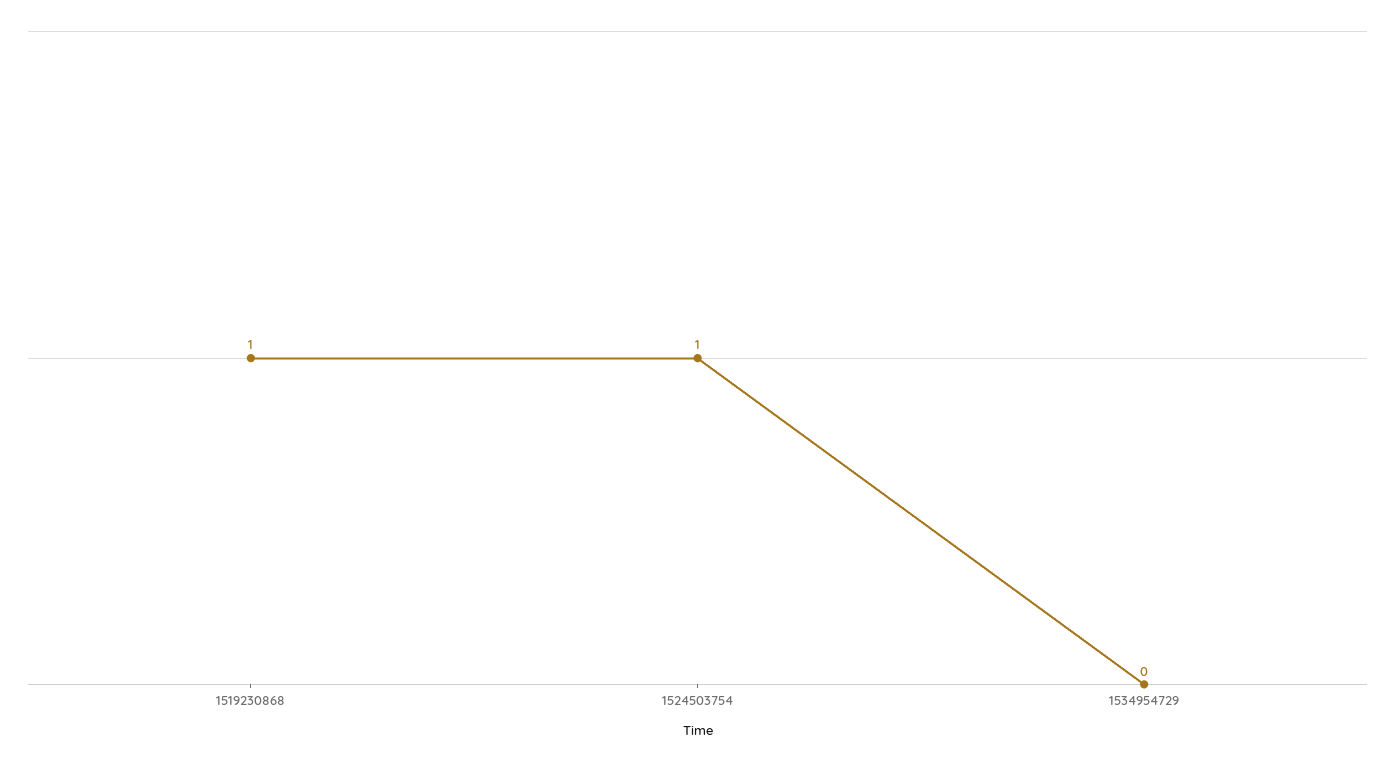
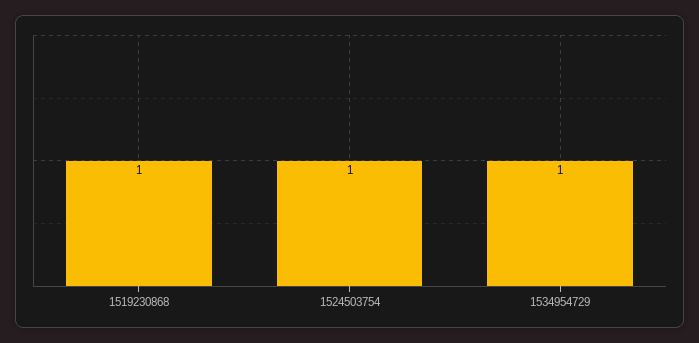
  {
    "1519230868": 1,
    "1524503754": 1,
-   "1534954729": 0
+   "1534954729": 1
  }

